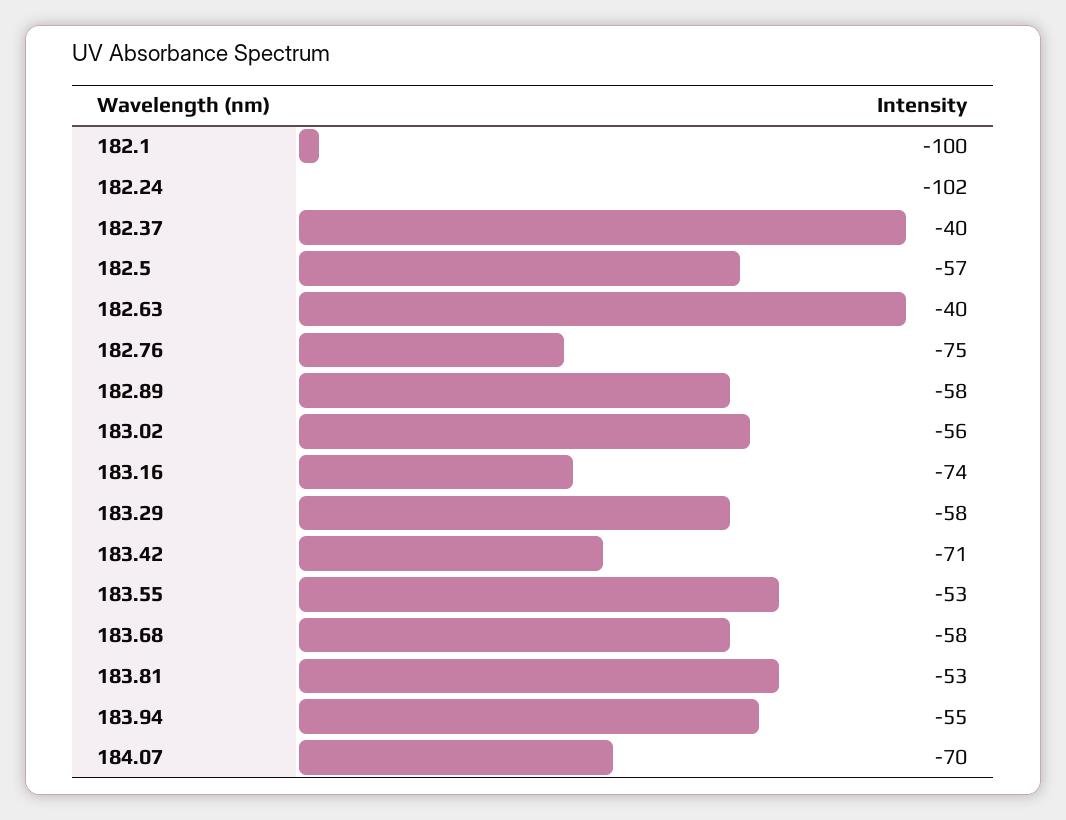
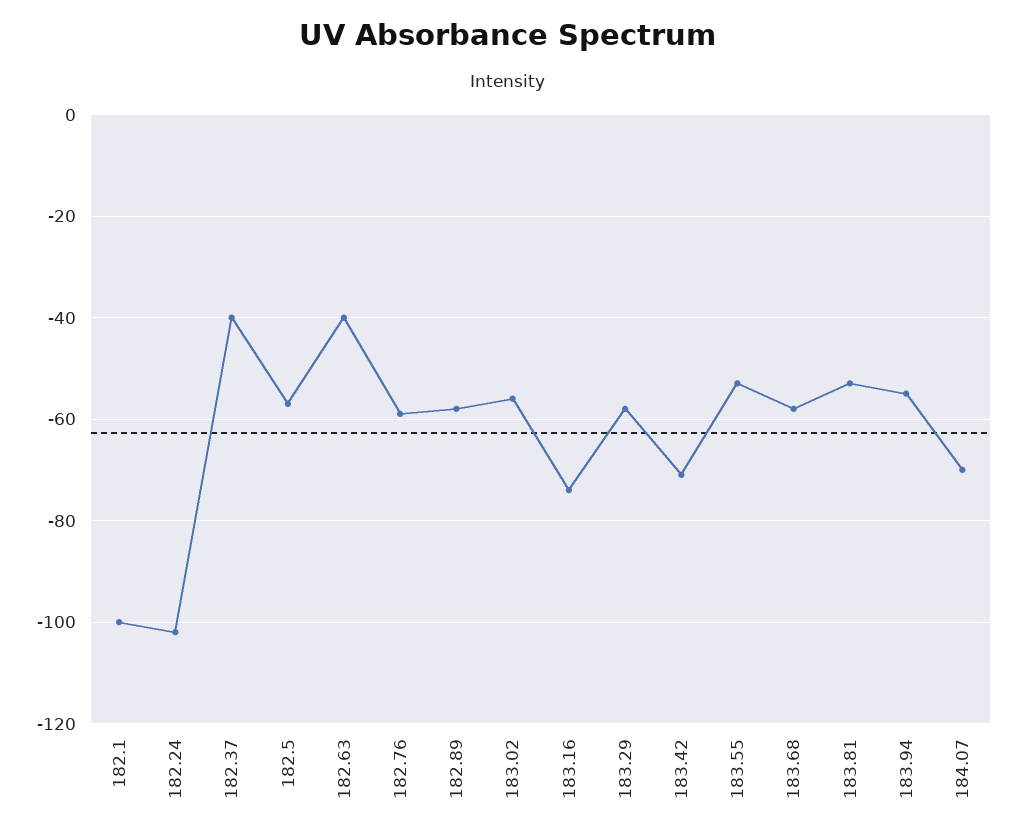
  {
    "182.1": -100,
    "182.24": -102,
    "182.37": -40,
    "182.5": -57,
    "182.63": -40,
-   "182.76": -75,
+   "182.76": -60,
    "182.89": -58,
    "183.02": -56,
    "183.16": -74,
    "183.29": -58,
    "183.42": -71,
    "183.55": -53,
    "183.68": -58,
    "183.81": -53,
    "183.94": -55,
    "184.07": -70
  }

